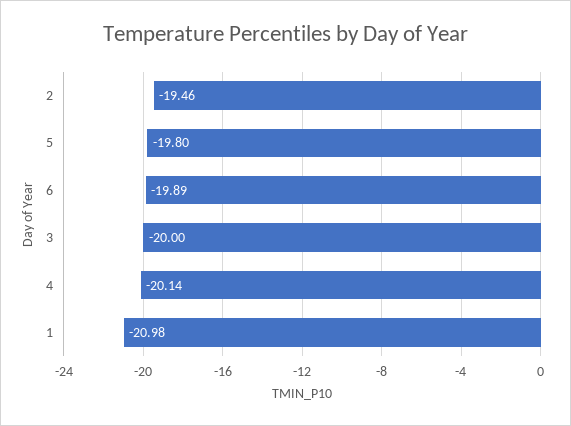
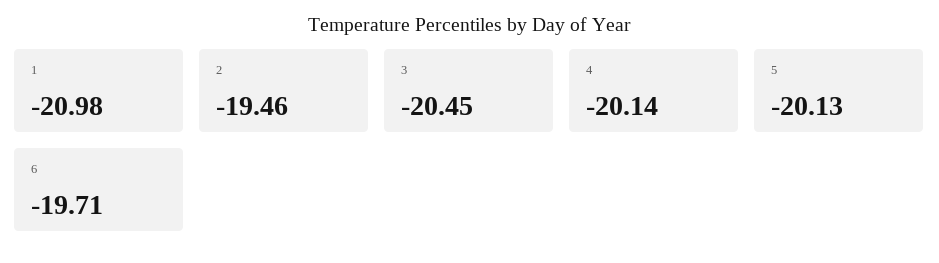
  {
    "2": -19.46,
-   "5": -19.8,
+   "5": -20.13,
-   "6": -19.89,
+   "6": -19.71,
-   "3": -20,
+   "3": -20.45,
    "4": -20.14,
    "1": -20.98
  }

